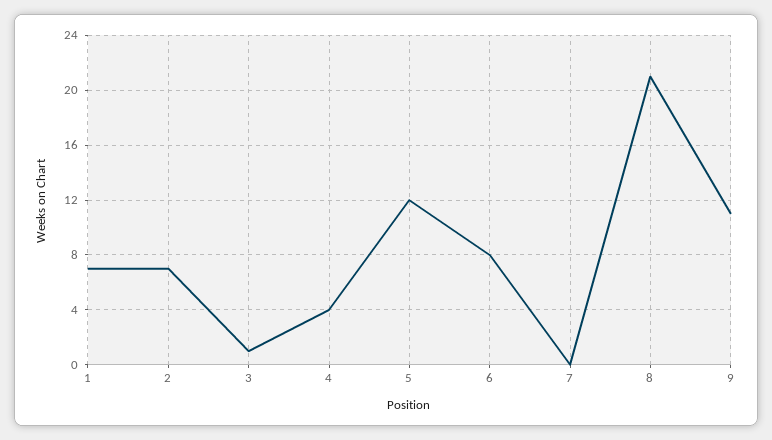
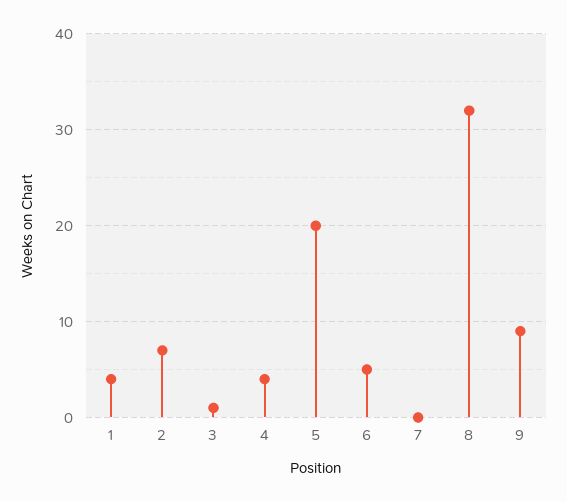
  {
-   "1": 7,
+   "1": 4,
    "2": 7,
    "3": 1,
    "4": 4,
-   "5": 12,
+   "5": 20,
-   "6": 8,
+   "6": 5,
    "7": 0,
-   "8": 21,
+   "8": 32,
-   "9": 11
+   "9": 9
  }

